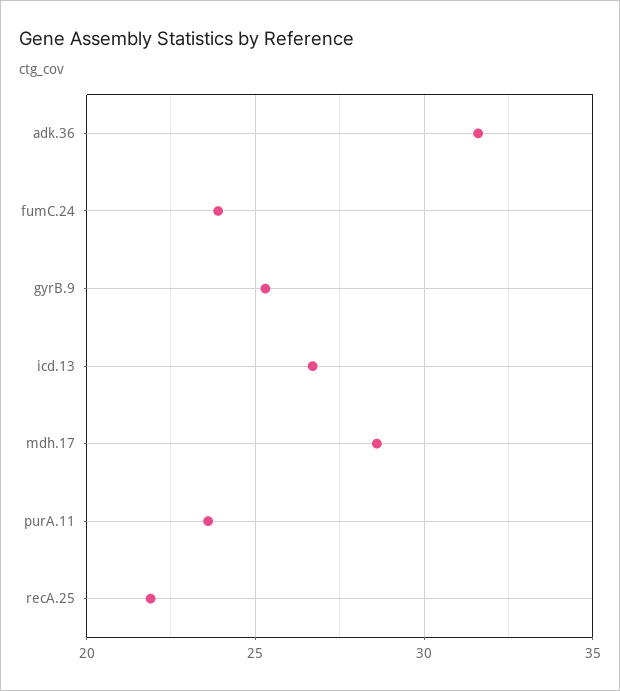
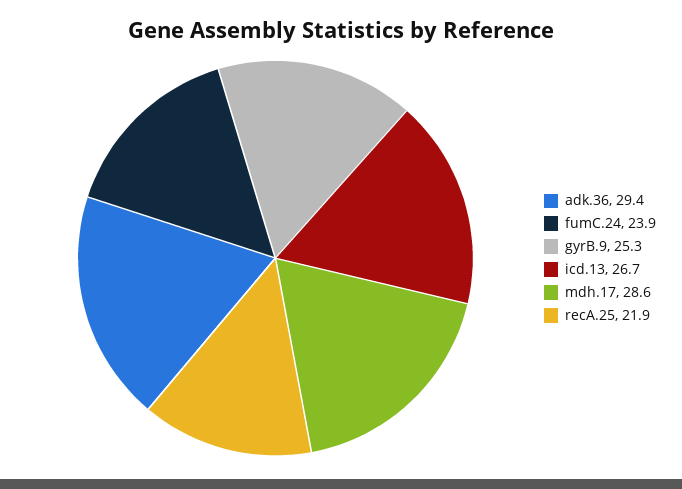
  {
-   "adk.36": 31.5,
+   "adk.36": 29.4,
    "fumC.24": 23.9,
    "gyrB.9": 25.3,
    "icd.13": 26.7,
    "mdh.17": 28.6,
-   "purA.11": 23.5,
    "recA.25": 21.9
  }

